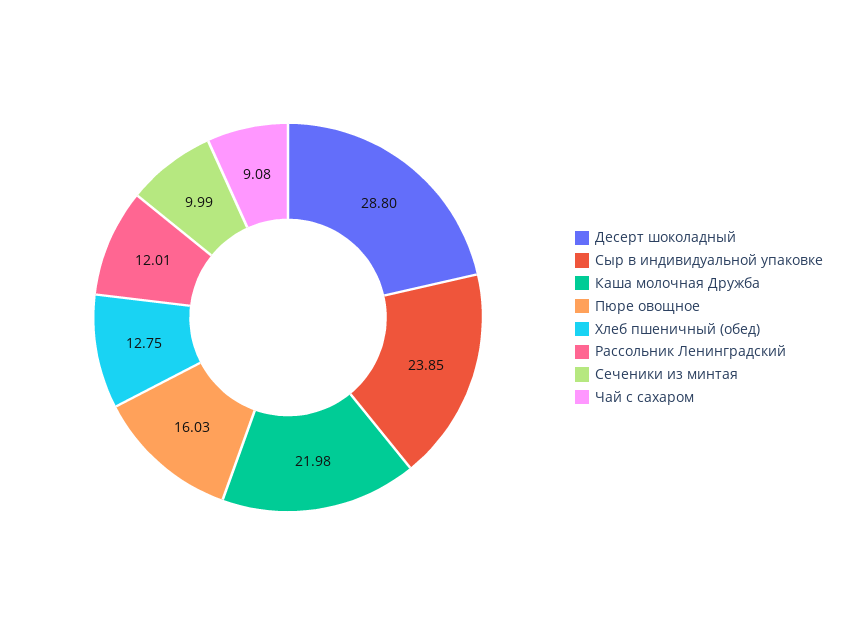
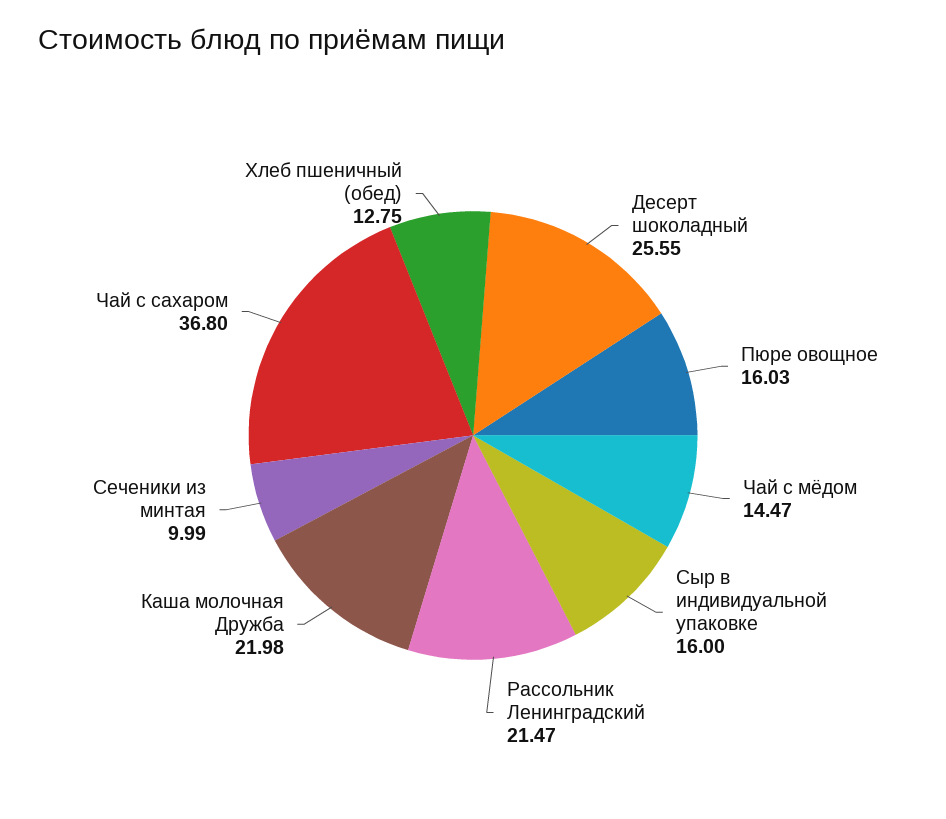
  {
-   "Десерт шоколадный": 28.8,
+   "Десерт шоколадный": 25.55,
-   "Сыр в индивидуальной упаковке": 23.85,
+   "Сыр в индивидуальной упаковке": 16,
    "Каша молочная Дружба": 21.98,
    "Пюре овощное": 16.03,
    "Хлеб пшеничный (обед)": 12.75,
-   "Рассольник Ленинградский": 12.01,
+   "Рассольник Ленинградский": 21.47,
    "Сеченики из минтая": 9.99,
-   "Чай с сахаром": 9.08
+   "Чай с сахаром": 36.8,
+   "Чай с мёдом": 14.47
  }

